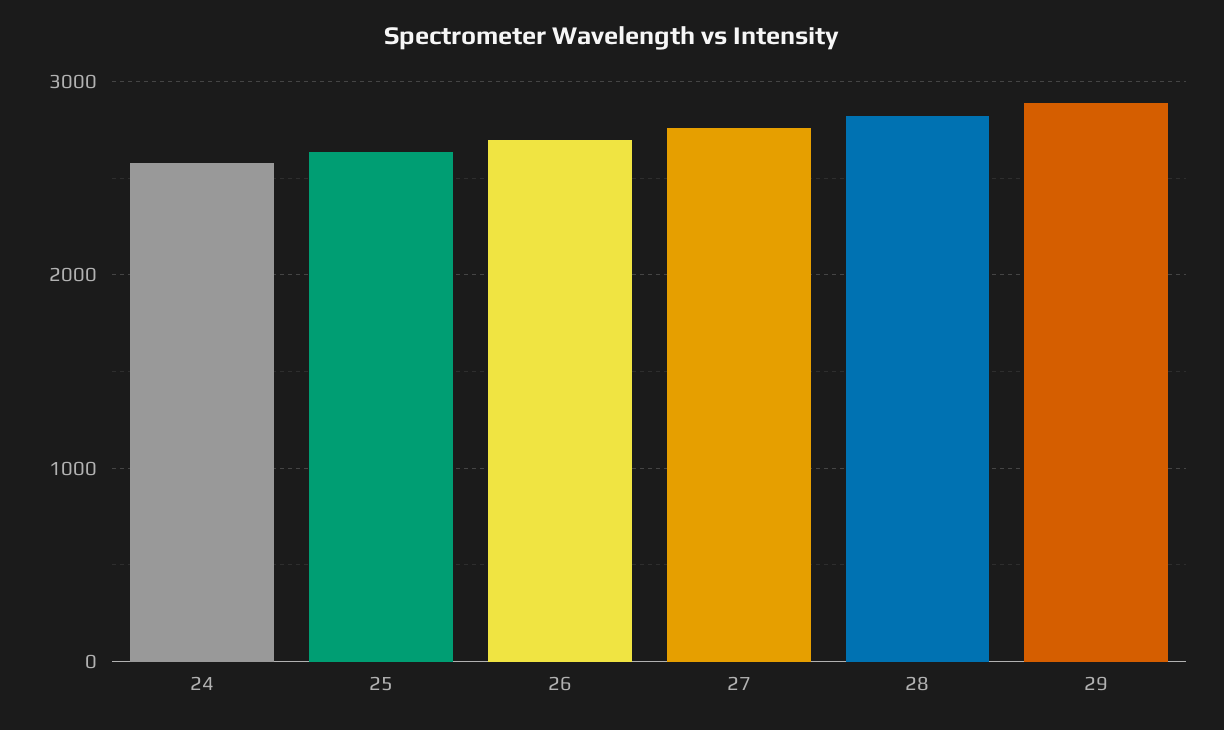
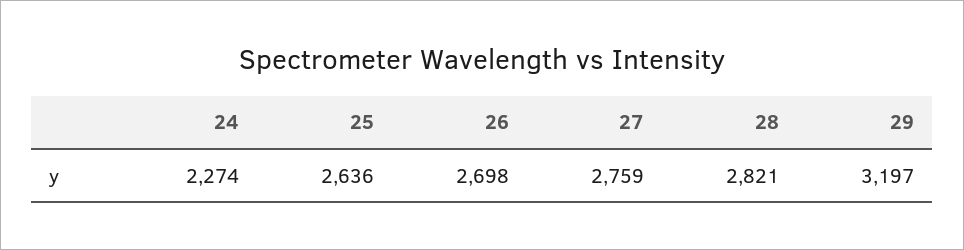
  {
-   "24": 2600,
+   "24": 2274,
    "25": 2636,
    "26": 2698,
    "27": 2759,
    "28": 2821,
-   "29": 2900
+   "29": 3197
  }

